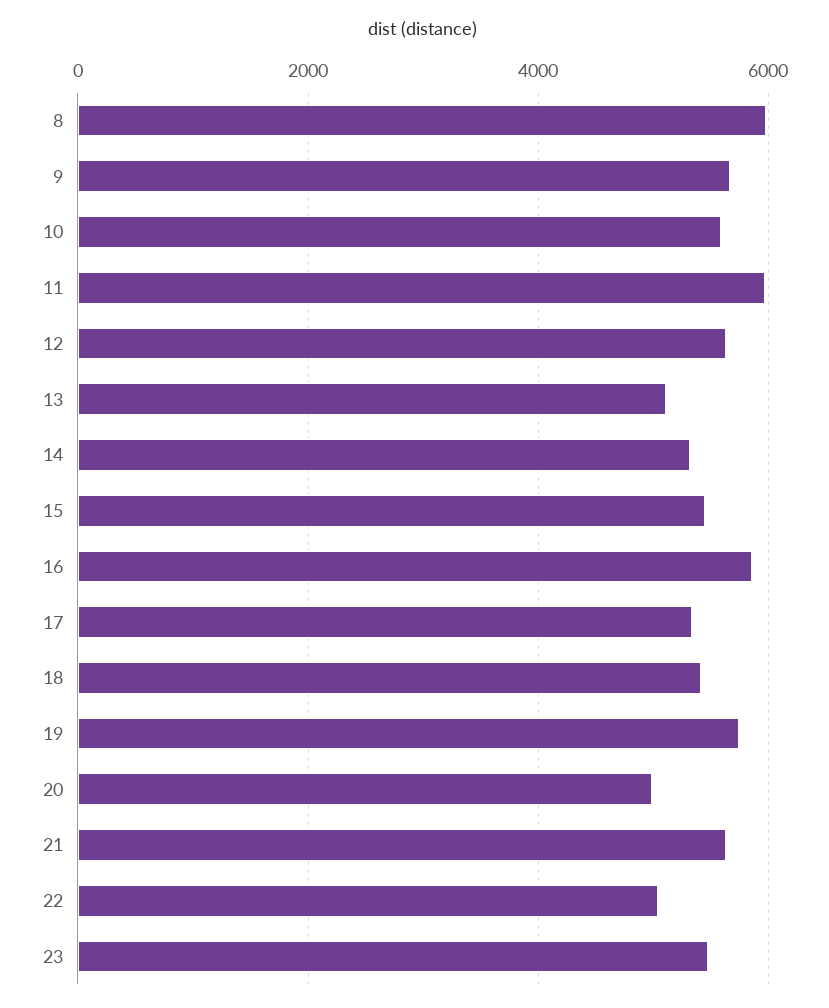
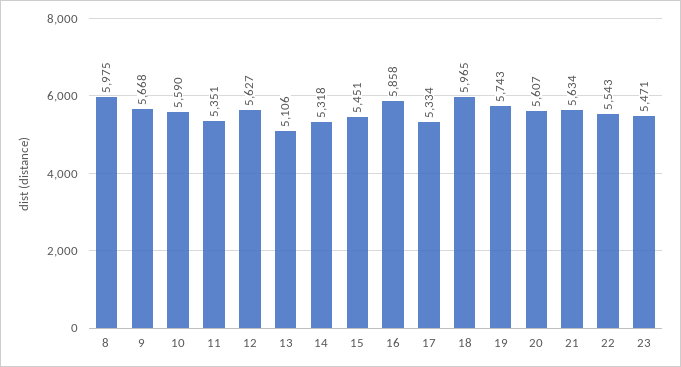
  {
    "8": 5975,
    "9": 5668,
    "10": 5590,
-   "11": 6000,
+   "11": 5351,
    "12": 5627,
    "13": 5106,
    "14": 5318,
    "15": 5451,
    "16": 5858,
    "17": 5334,
-   "18": 5400,
+   "18": 5965,
    "19": 5743,
-   "20": 5000,
+   "20": 5607,
    "21": 5634,
-   "22": 5000,
+   "22": 5543,
    "23": 5471
  }

